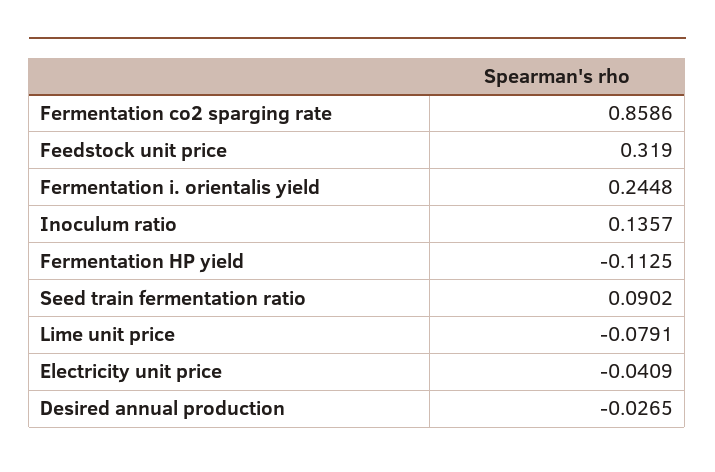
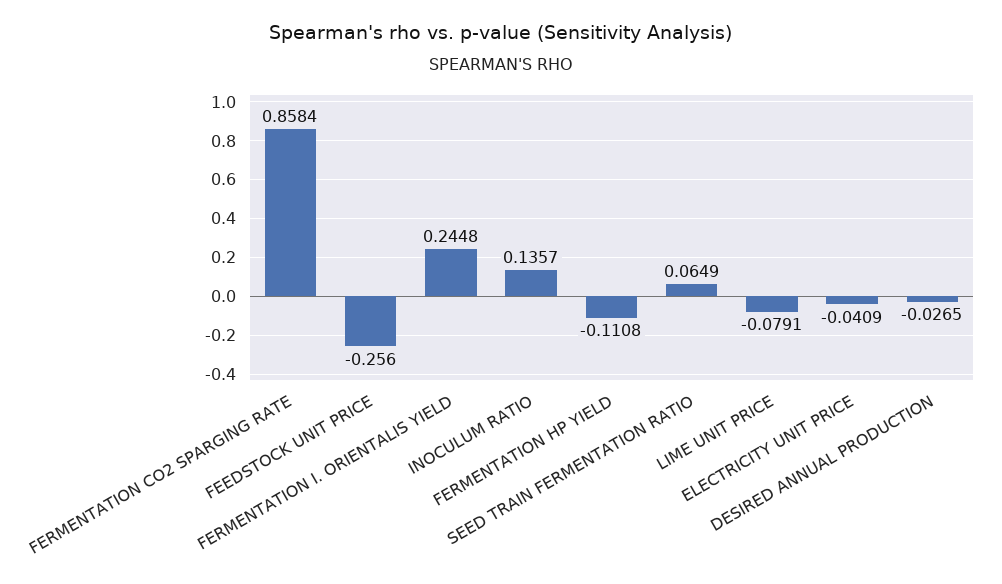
  {
-   "Fermentation co2 sparging rate": 0.8586,
+   "Fermentation co2 sparging rate": 0.8584,
-   "Feedstock unit price": 0.319,
+   "Feedstock unit price": -0.256,
    "Fermentation i. orientalis yield": 0.2448,
    "Inoculum ratio": 0.1357,
-   "Fermentation HP yield": -0.1125,
+   "Fermentation HP yield": -0.1108,
-   "Seed train fermentation ratio": 0.0902,
+   "Seed train fermentation ratio": 0.0649,
    "Lime unit price": -0.0791,
    "Electricity unit price": -0.0409,
    "Desired annual production": -0.0265
  }

